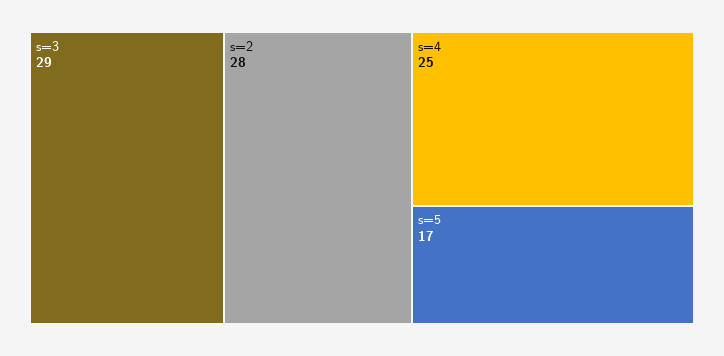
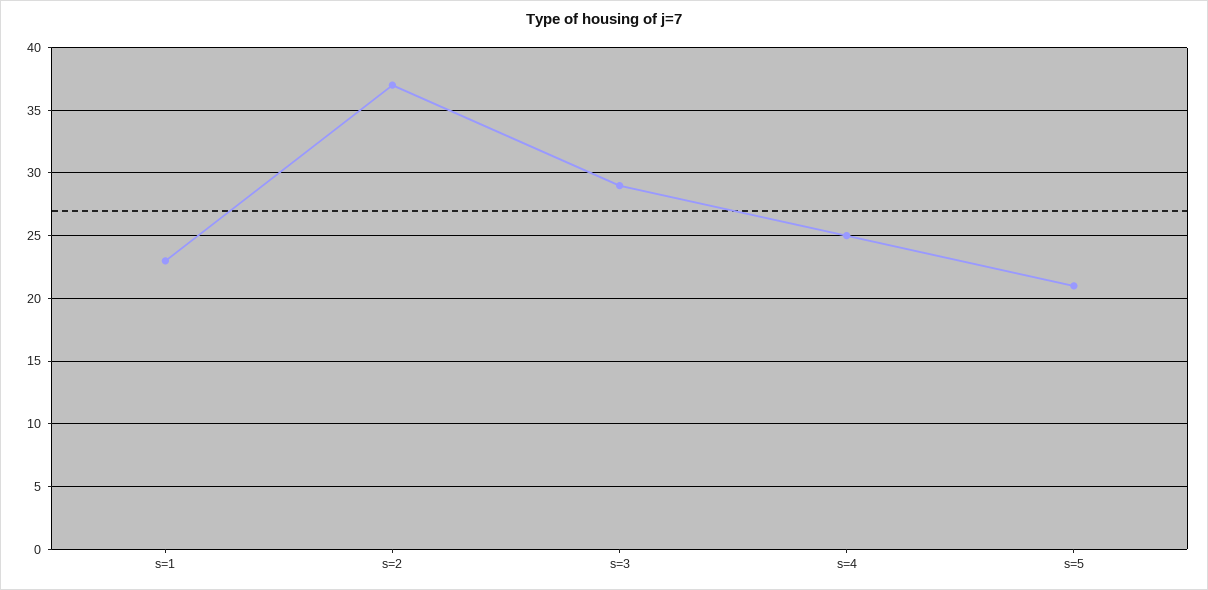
  {
    "s=3": 29,
-   "s=2": 28,
+   "s=2": 37,
    "s=4": 25,
-   "s=5": 17
+   "s=5": 21,
+   "s=1": 23
  }

